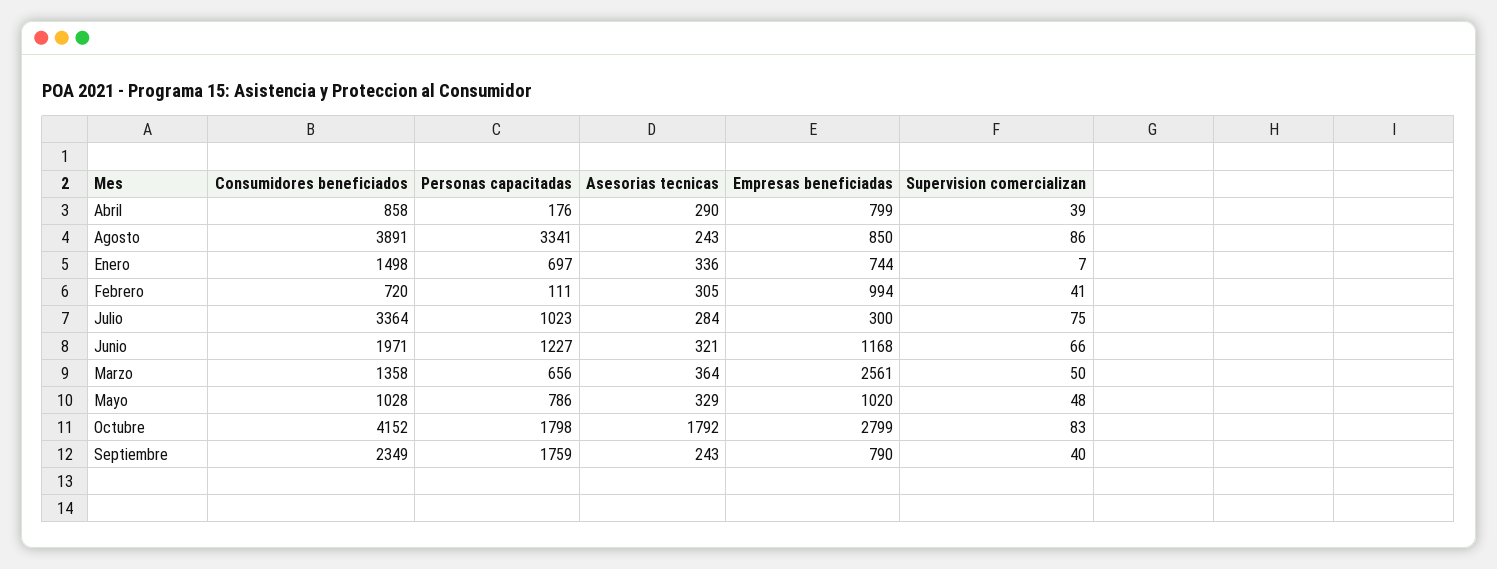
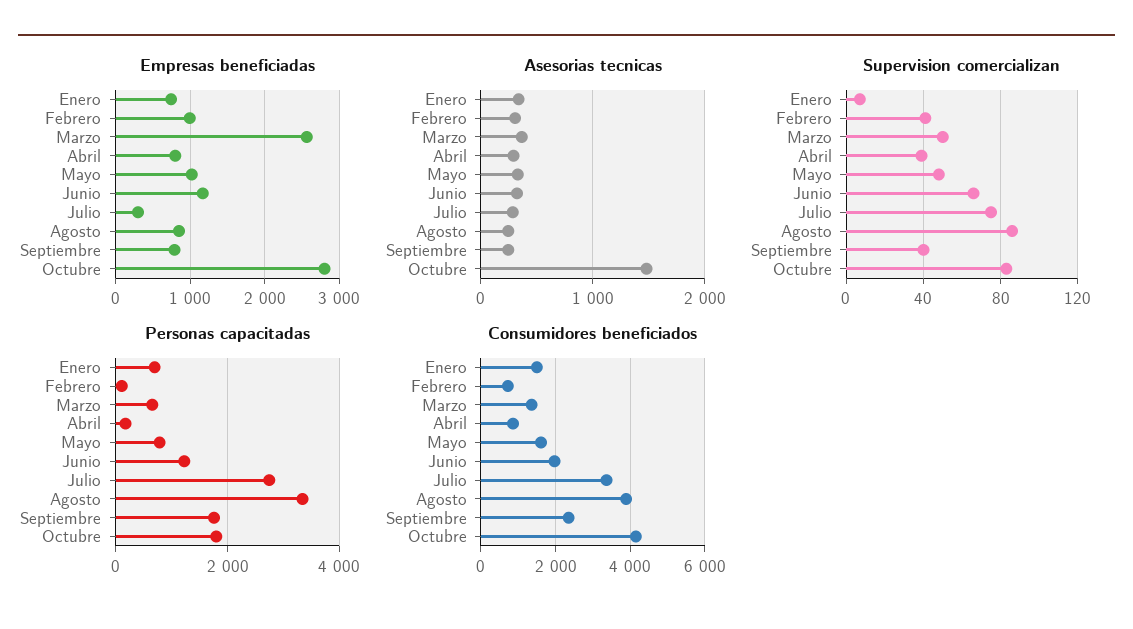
  {
    "Consumidores beneficiados": {
      "Abril": 858,
      "Agosto": 3891,
      "Enero": 1498,
      "Febrero": 720,
      "Julio": 3364,
      "Junio": 1971,
      "Marzo": 1358,
-     "Mayo": 1028,
+     "Mayo": 1600,
      "Octubre": 4152,
      "Septiembre": 2349
    },
    "Personas capacitadas": {
      "Abril": 176,
      "Agosto": 3341,
      "Enero": 697,
      "Febrero": 111,
-     "Julio": 1023,
+     "Julio": 2800,
      "Junio": 1227,
      "Marzo": 656,
      "Mayo": 786,
      "Octubre": 1798,
      "Septiembre": 1759
    },
    "Asesorias tecnicas": {
      "Abril": 290,
      "Agosto": 243,
      "Enero": 336,
      "Febrero": 305,
      "Julio": 284,
      "Junio": 321,
      "Marzo": 364,
      "Mayo": 329,
-     "Octubre": 1792,
+     "Octubre": 1500,
      "Septiembre": 243
    },
    "Empresas beneficiadas": {
      "Abril": 799,
      "Agosto": 850,
      "Enero": 744,
      "Febrero": 994,
      "Julio": 300,
      "Junio": 1168,
      "Marzo": 2561,
      "Mayo": 1020,
      "Octubre": 2799,
      "Septiembre": 790
    },
    "Supervision comercializan": {
      "Abril": 39,
      "Agosto": 86,
      "Enero": 7,
      "Febrero": 41,
      "Julio": 75,
      "Junio": 66,
      "Marzo": 50,
      "Mayo": 48,
      "Octubre": 83,
      "Septiembre": 40
    }
  }

